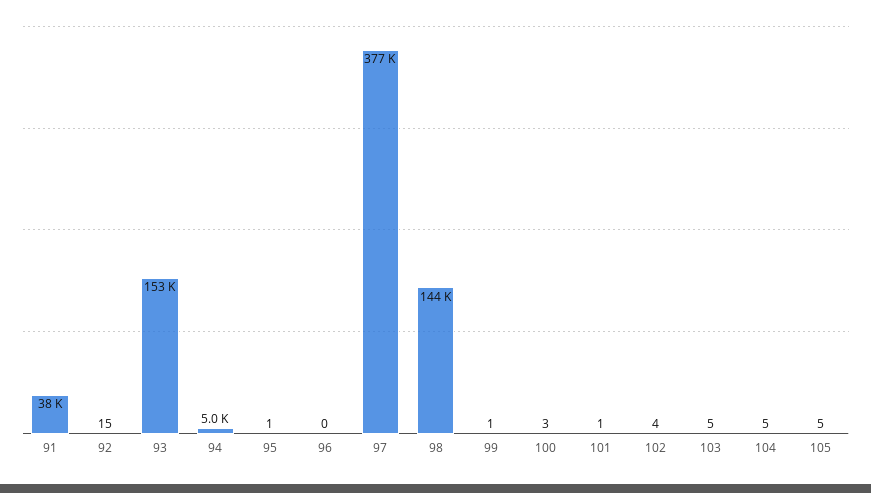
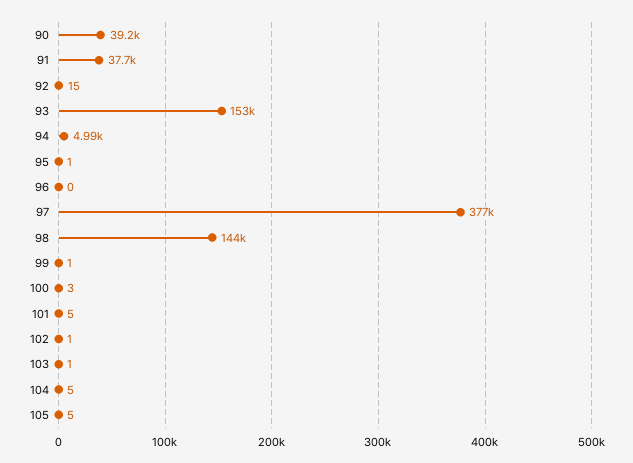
  {
    "91": 37700,
    "92": 15,
    "93": 153000,
    "94": 4990,
    "95": 1,
    "96": 0,
    "97": 377000,
    "98": 144000,
    "99": 1,
    "100": 3,
-   "101": 1,
+   "101": 5,
-   "102": 4,
+   "102": 1,
-   "103": 5,
+   "103": 1,
    "104": 5,
-   "105": 5
+   "105": 5,
+   "90": 39200
  }

